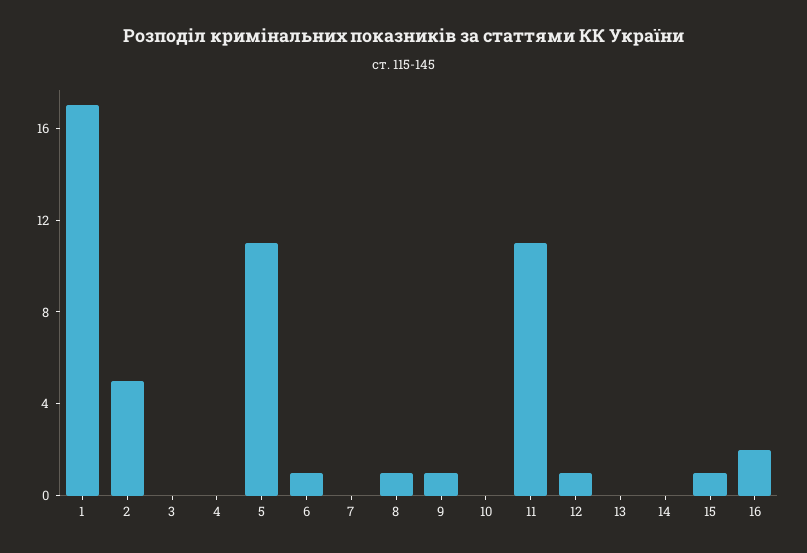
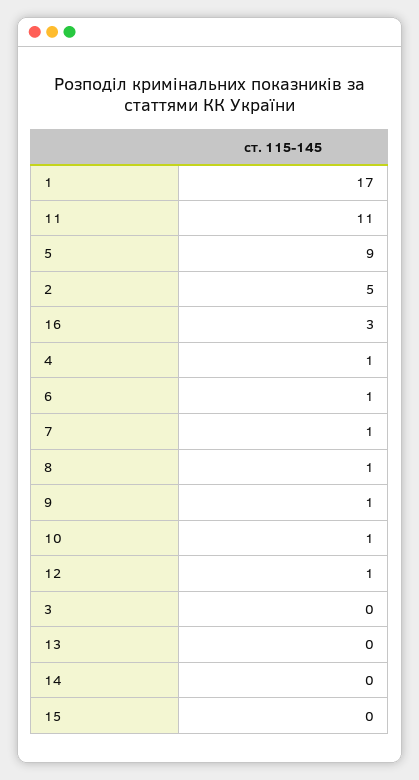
  {
    "1": 17,
    "2": 5,
    "3": 0,
-   "4": 0,
+   "4": 1,
-   "5": 11,
+   "5": 9,
    "6": 1,
-   "7": 0,
+   "7": 1,
    "8": 1,
    "9": 1,
-   "10": 0,
+   "10": 1,
    "11": 11,
    "12": 1,
    "13": 0,
    "14": 0,
-   "15": 1,
+   "15": 0,
-   "16": 2
+   "16": 3
  }

